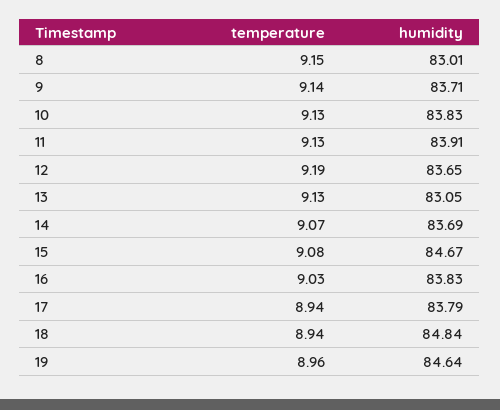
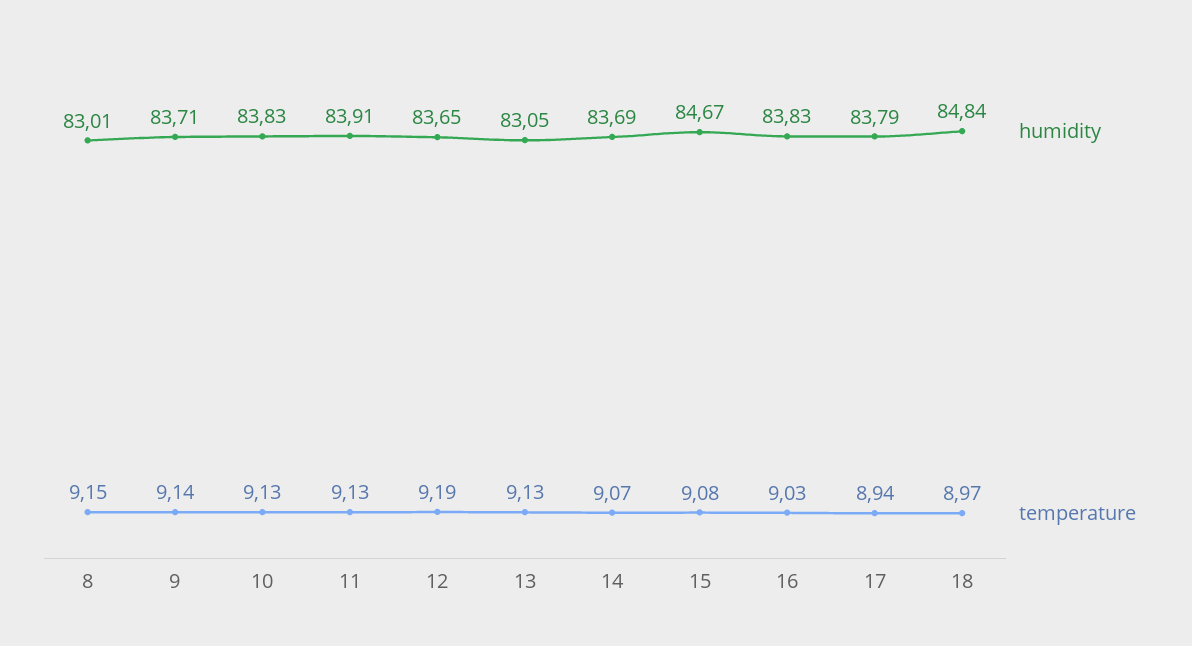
  {
    "temperature": {
      "8": 9.15,
      "9": 9.14,
      "10": 9.13,
      "11": 9.13,
      "12": 9.19,
      "13": 9.13,
      "14": 9.07,
      "15": 9.08,
      "16": 9.03,
      "17": 8.94,
-     "18": 8.94,
+     "18": 8.97
-     "19": 8.96
    },
    "humidity": {
      "8": 83.01,
      "9": 83.71,
      "10": 83.83,
      "11": 83.91,
      "12": 83.65,
      "13": 83.05,
      "14": 83.69,
      "15": 84.67,
      "16": 83.83,
      "17": 83.79,
-     "18": 84.84,
+     "18": 84.84
-     "19": 84.64
    }
  }

